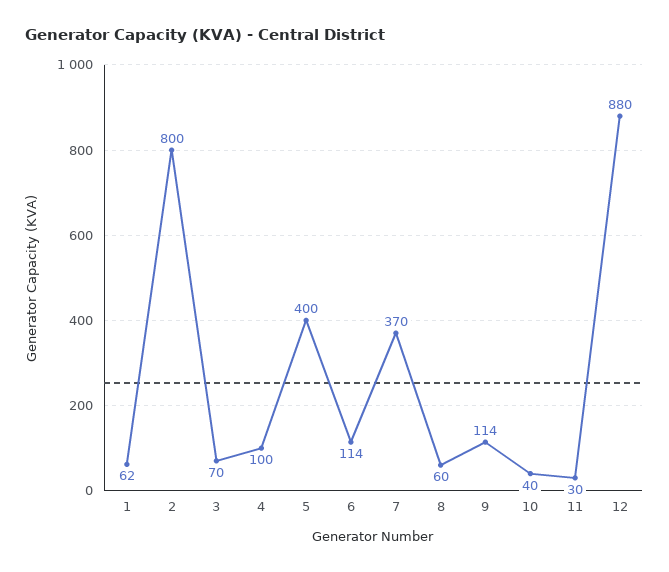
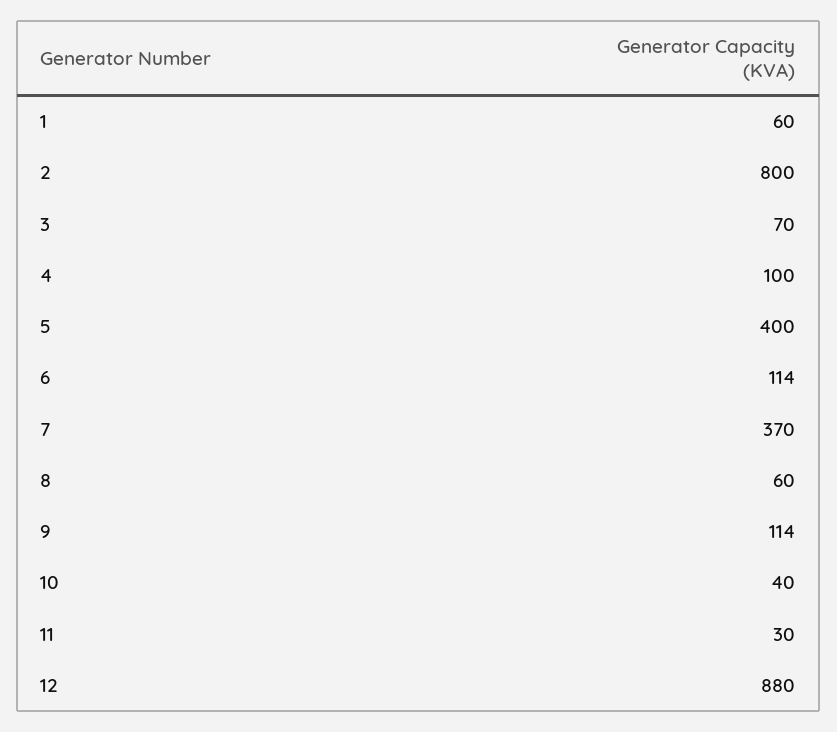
  {
-   "1": 62,
+   "1": 60,
    "2": 800,
    "3": 70,
    "4": 100,
    "5": 400,
    "6": 114,
    "7": 370,
    "8": 60,
    "9": 114,
    "10": 40,
    "11": 30,
    "12": 880
  }

